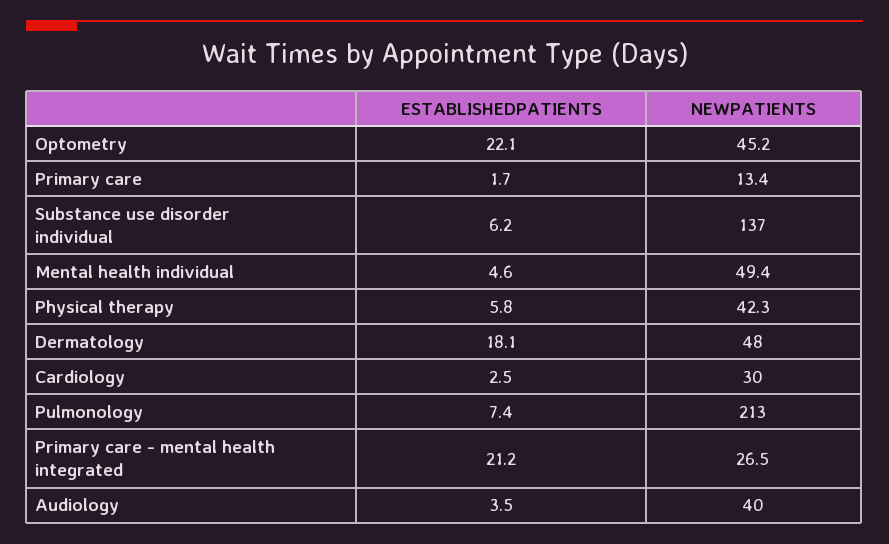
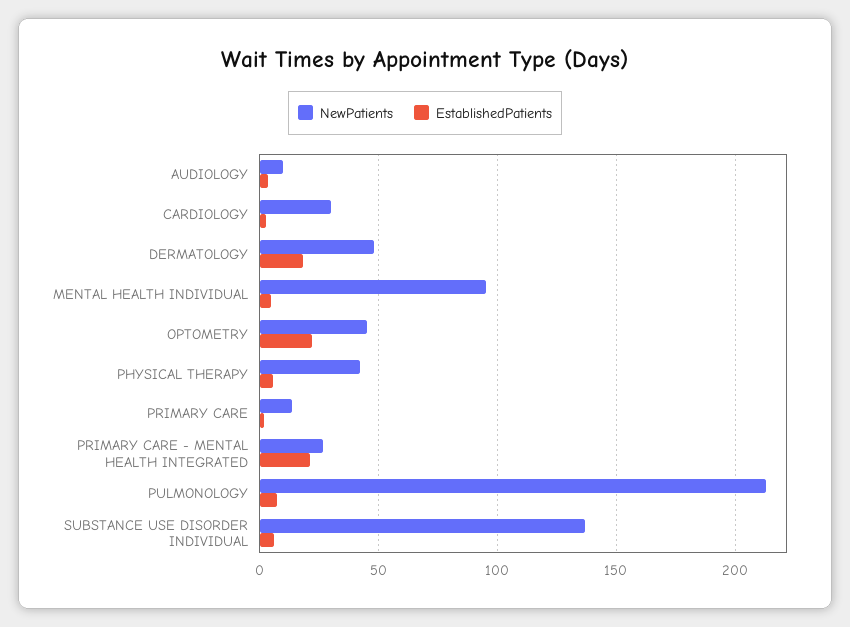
  {
    "ESTABLISHEDPATIENTS": {
      "Optometry": 22.1,
      "Primary care": 1.7,
      "Substance use disorder individual": 6.2,
      "Mental health individual": 4.6,
      "Physical therapy": 5.8,
      "Dermatology": 18.1,
      "Cardiology": 2.5,
      "Pulmonology": 7.4,
      "Primary care - mental health integrated": 21.2,
      "Audiology": 3.5
    },
    "NEWPATIENTS": {
      "Optometry": 45.2,
      "Primary care": 13.4,
      "Substance use disorder individual": 137,
-     "Mental health individual": 49.4,
+     "Mental health individual": 95,
      "Physical therapy": 42.3,
      "Dermatology": 48,
      "Cardiology": 30,
      "Pulmonology": 213,
      "Primary care - mental health integrated": 26.5,
-     "Audiology": 40
+     "Audiology": 10
    }
  }

